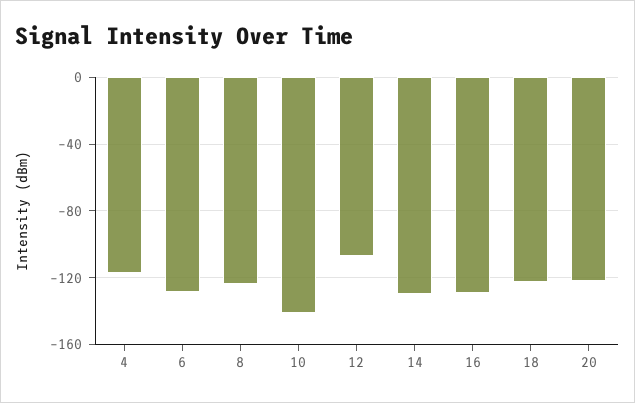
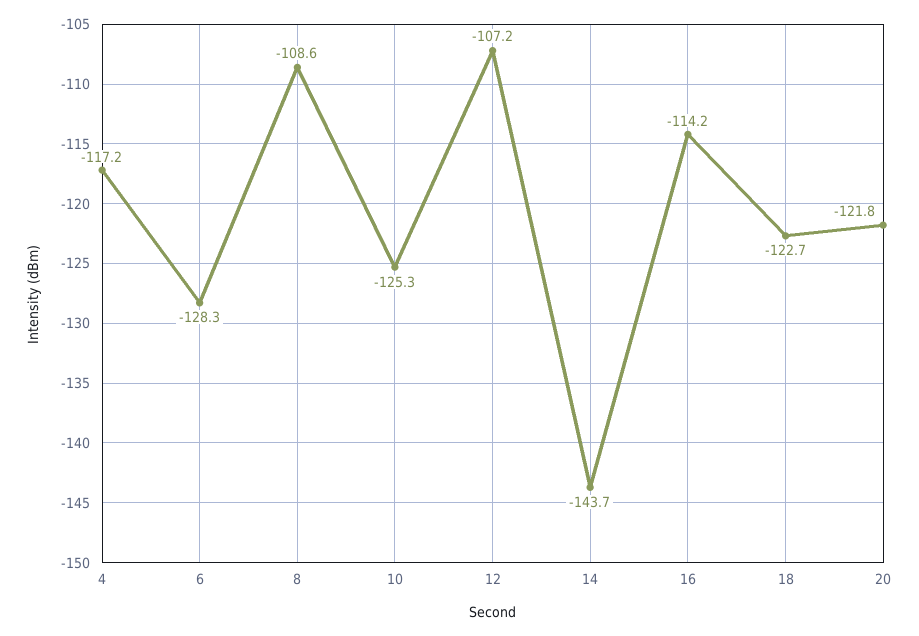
  {
    "4": -117.2,
    "6": -128.3,
-   "8": -125,
+   "8": -108.6,
-   "10": -140,
+   "10": -125.3,
    "12": -107.2,
-   "14": -130,
+   "14": -143.7,
-   "16": -130,
+   "16": -114.2,
    "18": -122.7,
    "20": -121.8
  }

